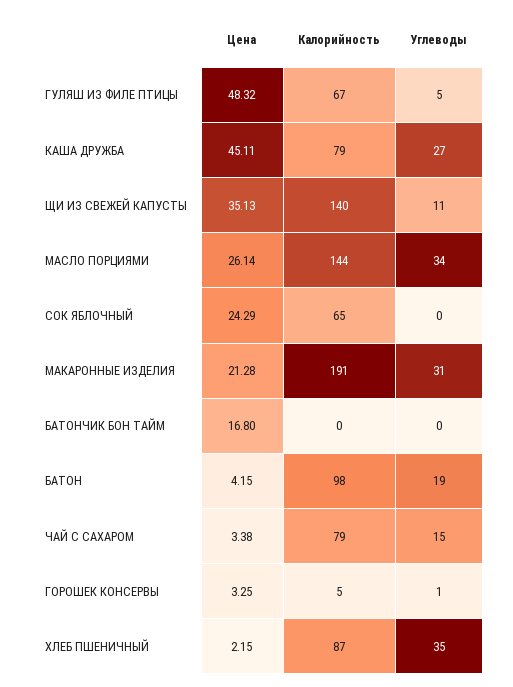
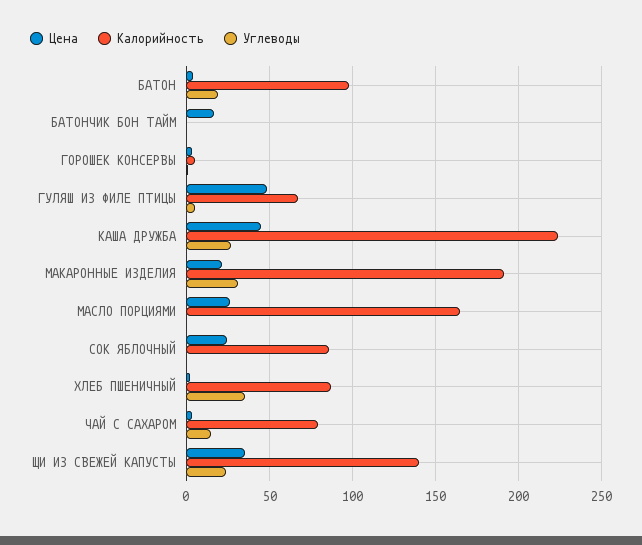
  {
    "Цена": {
      "ГУЛЯШ ИЗ ФИЛЕ ПТИЦЫ": 48.32,
      "КАША ДРУЖБА": 45.11,
      "ЩИ ИЗ СВЕЖЕЙ КАПУСТЫ": 35.13,
      "МАСЛО ПОРЦИЯМИ": 26.14,
      "СОК ЯБЛОЧНЫЙ": 24.29,
      "МАКАРОННЫЕ ИЗДЕЛИЯ": 21.28,
      "БАТОНЧИК БОН ТАЙМ": 16.8,
      "БАТОН": 4.15,
      "ЧАЙ С САХАРОМ": 3.38,
      "ГОРОШЕК КОНСЕРВЫ": 3.25,
      "ХЛЕБ ПШЕНИЧНЫЙ": 2.15
    },
    "Калорийность": {
      "ГУЛЯШ ИЗ ФИЛЕ ПТИЦЫ": 67,
-     "КАША ДРУЖБА": 79,
+     "КАША ДРУЖБА": 225,
      "ЩИ ИЗ СВЕЖЕЙ КАПУСТЫ": 140,
-     "МАСЛО ПОРЦИЯМИ": 144,
+     "МАСЛО ПОРЦИЯМИ": 165,
-     "СОК ЯБЛОЧНЫЙ": 65,
+     "СОК ЯБЛОЧНЫЙ": 85,
      "МАКАРОННЫЕ ИЗДЕЛИЯ": 191,
      "БАТОНЧИК БОН ТАЙМ": 0,
      "БАТОН": 98,
      "ЧАЙ С САХАРОМ": 79,
      "ГОРОШЕК КОНСЕРВЫ": 5,
      "ХЛЕБ ПШЕНИЧНЫЙ": 87
    },
    "Углеводы": {
      "ГУЛЯШ ИЗ ФИЛЕ ПТИЦЫ": 5,
      "КАША ДРУЖБА": 27,
-     "ЩИ ИЗ СВЕЖЕЙ КАПУСТЫ": 11,
+     "ЩИ ИЗ СВЕЖЕЙ КАПУСТЫ": 25,
-     "МАСЛО ПОРЦИЯМИ": 34,
+     "МАСЛО ПОРЦИЯМИ": 0,
      "СОК ЯБЛОЧНЫЙ": 0,
      "МАКАРОННЫЕ ИЗДЕЛИЯ": 31,
      "БАТОНЧИК БОН ТАЙМ": 0,
      "БАТОН": 19,
      "ЧАЙ С САХАРОМ": 15,
      "ГОРОШЕК КОНСЕРВЫ": 1,
      "ХЛЕБ ПШЕНИЧНЫЙ": 35
    }
  }

